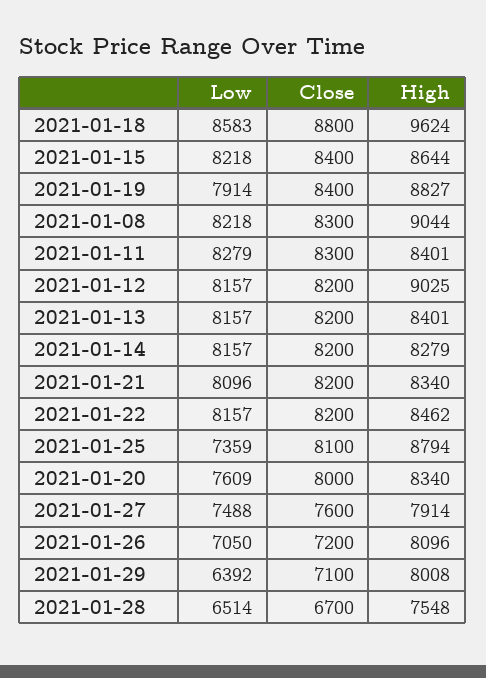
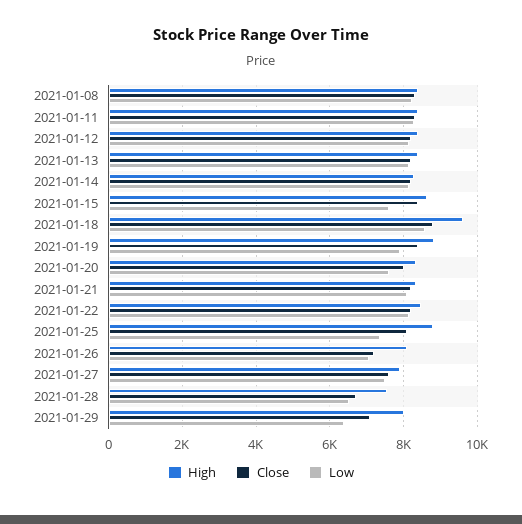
  {
    "Low": {
      "2021-01-18": 8583,
-     "2021-01-15": 8218,
+     "2021-01-15": 7600,
      "2021-01-19": 7914,
      "2021-01-08": 8218,
      "2021-01-11": 8279,
      "2021-01-12": 8157,
      "2021-01-13": 8157,
      "2021-01-14": 8157,
      "2021-01-21": 8096,
      "2021-01-22": 8157,
      "2021-01-25": 7359,
      "2021-01-20": 7609,
      "2021-01-27": 7488,
      "2021-01-26": 7050,
      "2021-01-29": 6392,
      "2021-01-28": 6514
    },
    "Close": {
      "2021-01-18": 8800,
      "2021-01-15": 8400,
      "2021-01-19": 8400,
      "2021-01-08": 8300,
      "2021-01-11": 8300,
      "2021-01-12": 8200,
      "2021-01-13": 8200,
      "2021-01-14": 8200,
      "2021-01-21": 8200,
      "2021-01-22": 8200,
      "2021-01-25": 8100,
      "2021-01-20": 8000,
      "2021-01-27": 7600,
      "2021-01-26": 7200,
      "2021-01-29": 7100,
      "2021-01-28": 6700
    },
    "High": {
      "2021-01-18": 9624,
      "2021-01-15": 8644,
      "2021-01-19": 8827,
-     "2021-01-08": 9044,
+     "2021-01-08": 8400,
      "2021-01-11": 8401,
-     "2021-01-12": 9025,
+     "2021-01-12": 8400,
      "2021-01-13": 8401,
      "2021-01-14": 8279,
      "2021-01-21": 8340,
      "2021-01-22": 8462,
      "2021-01-25": 8794,
      "2021-01-20": 8340,
      "2021-01-27": 7914,
      "2021-01-26": 8096,
      "2021-01-29": 8008,
      "2021-01-28": 7548
    }
  }

